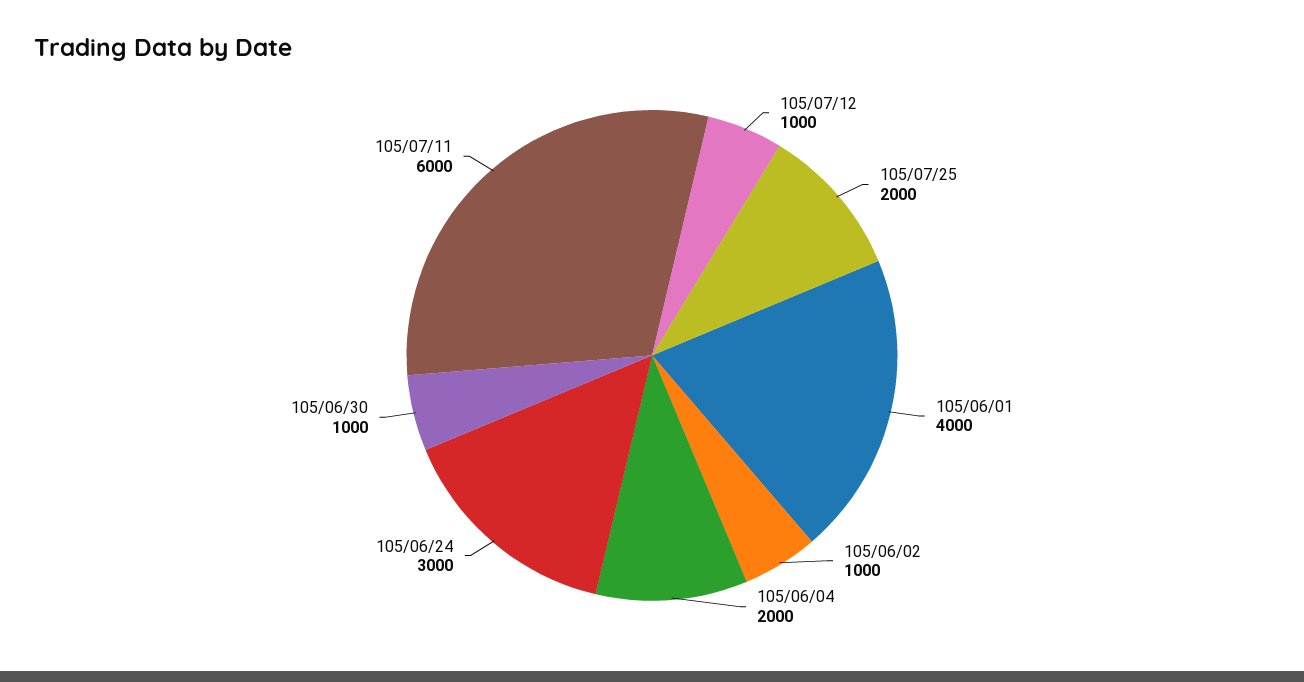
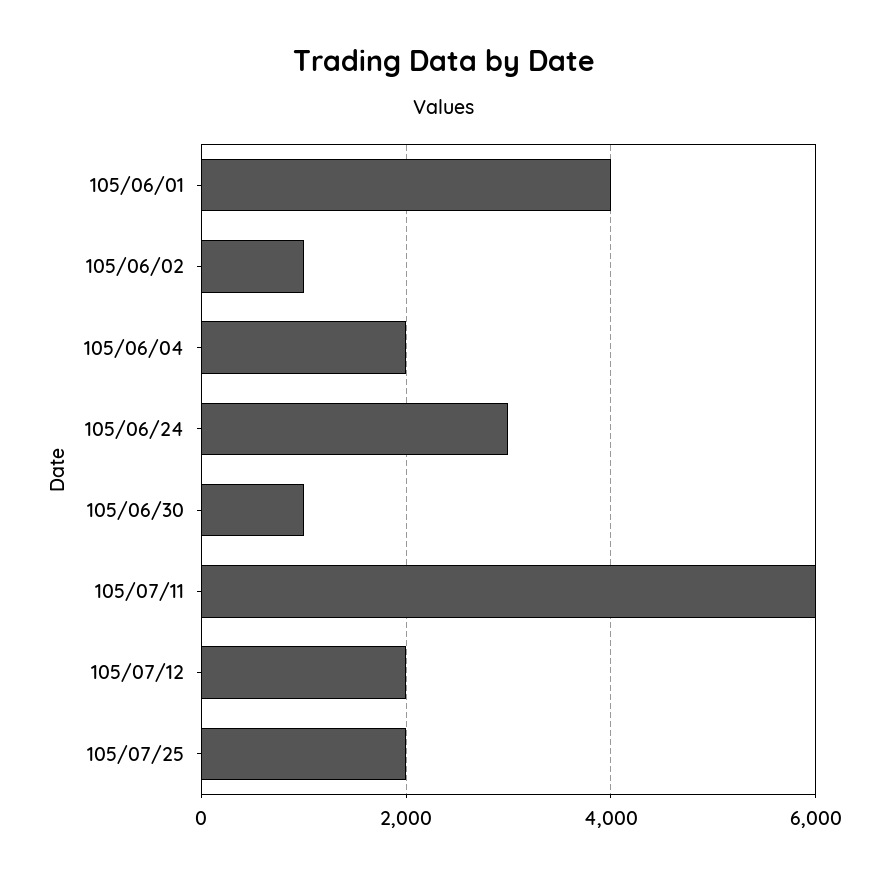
  {
-   "105/07/12": 1000,
+   "105/07/12": 2000,
    "105/07/25": 2000,
    "105/06/01": 4000,
    "105/06/02": 1000,
    "105/06/04": 2000,
    "105/06/24": 3000,
    "105/06/30": 1000,
    "105/07/11": 6000
  }

